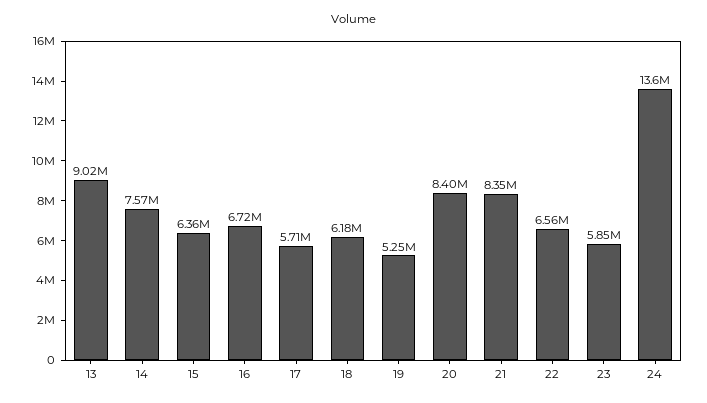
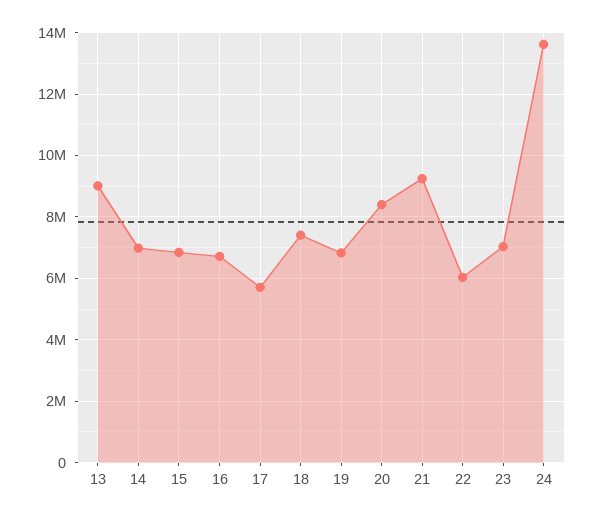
  {
    "13": 9020000,
-   "14": 7570000,
+   "14": 7000000,
-   "15": 6360000,
+   "15": 6800000,
    "16": 6720000,
    "17": 5710000,
-   "18": 6180000,
+   "18": 7400000,
-   "19": 5250000,
+   "19": 6800000,
    "20": 8400000,
-   "21": 8350000,
+   "21": 9200000,
-   "22": 6560000,
+   "22": 6000000,
-   "23": 5850000,
+   "23": 7000000,
    "24": 13600000
  }

